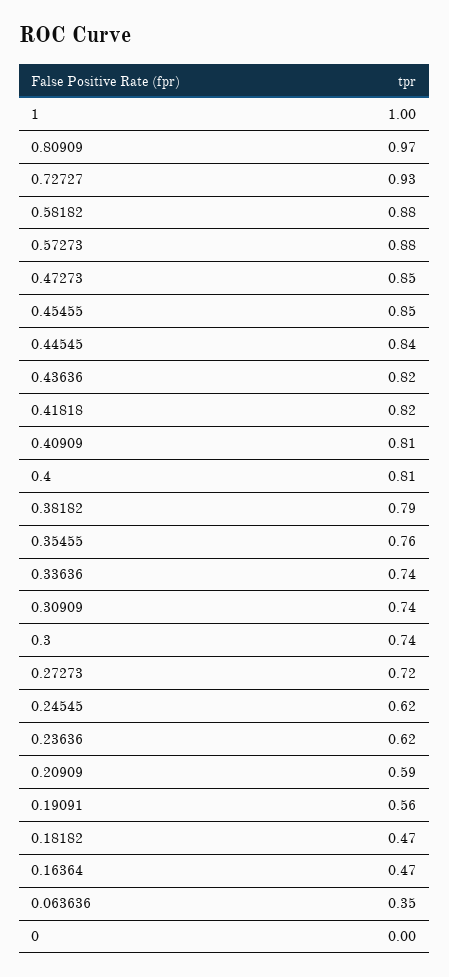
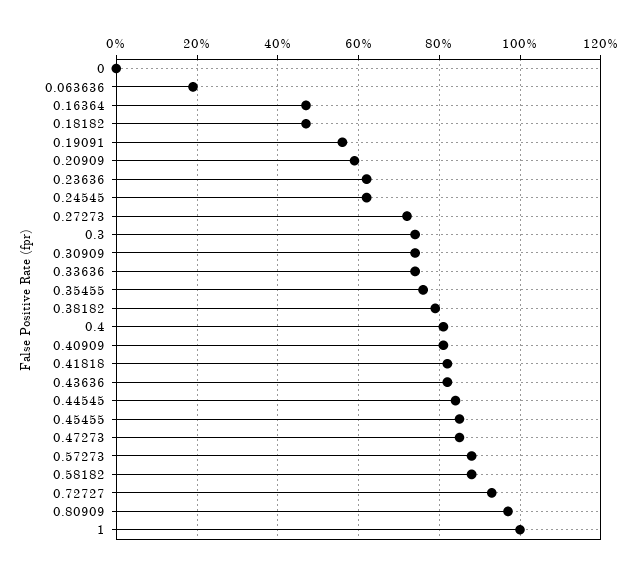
  {
    "1": 1,
    "0.80909": 0.97,
    "0.72727": 0.93,
    "0.58182": 0.88,
    "0.57273": 0.88,
    "0.47273": 0.85,
    "0.45455": 0.85,
    "0.44545": 0.84,
    "0.43636": 0.82,
    "0.41818": 0.82,
    "0.40909": 0.81,
    "0.4": 0.81,
    "0.38182": 0.79,
    "0.35455": 0.76,
    "0.33636": 0.74,
    "0.30909": 0.74,
    "0.3": 0.74,
    "0.27273": 0.72,
    "0.24545": 0.62,
    "0.23636": 0.62,
    "0.20909": 0.59,
    "0.19091": 0.56,
    "0.18182": 0.47,
    "0.16364": 0.47,
-   "0.063636": 0.35,
+   "0.063636": 0.2,
    "0": 0
  }

